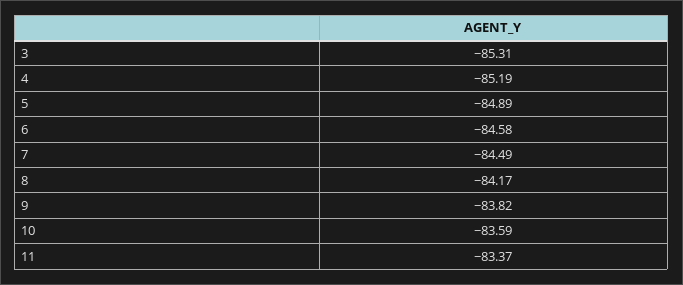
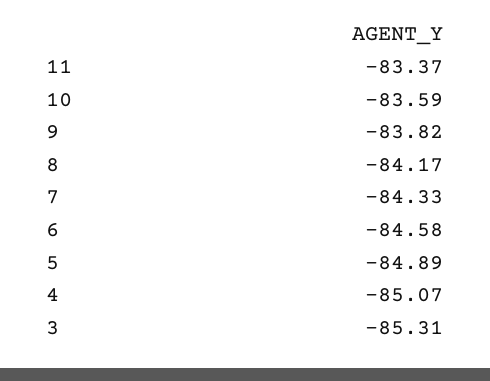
  {
    "3": -85.31,
-   "4": -85.19,
+   "4": -85.07,
    "5": -84.89,
    "6": -84.58,
-   "7": -84.49,
+   "7": -84.33,
    "8": -84.17,
    "9": -83.82,
    "10": -83.59,
    "11": -83.37
  }

